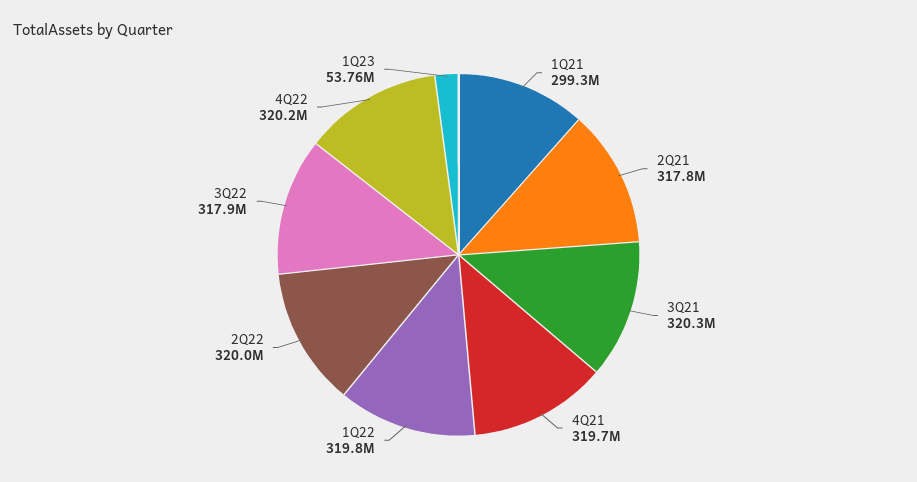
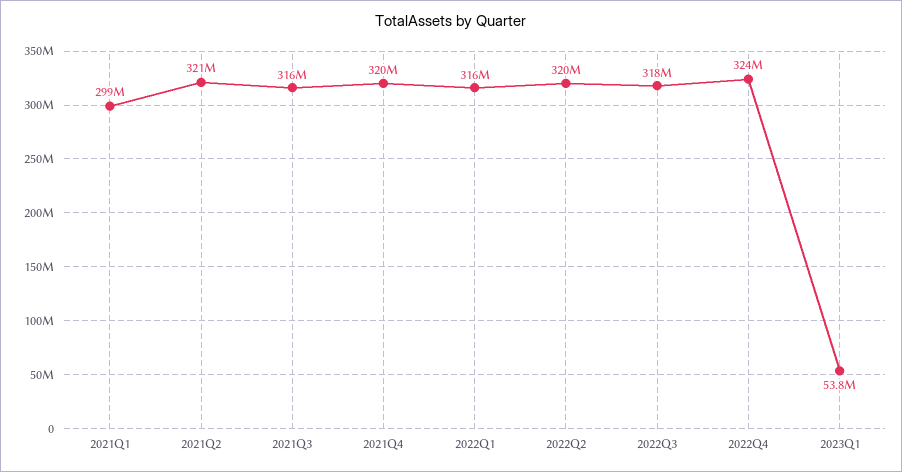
  {
    "1Q21": 299300000,
-   "2Q21": 317800000,
+   "2Q21": 321000000,
-   "3Q21": 320300000,
+   "3Q21": 316000000,
    "4Q21": 319700000,
-   "1Q22": 319800000,
+   "1Q22": 316000000,
    "2Q22": 320000000,
    "3Q22": 317900000,
-   "4Q22": 320200000,
+   "4Q22": 324000000,
    "1Q23": 53760000
  }

